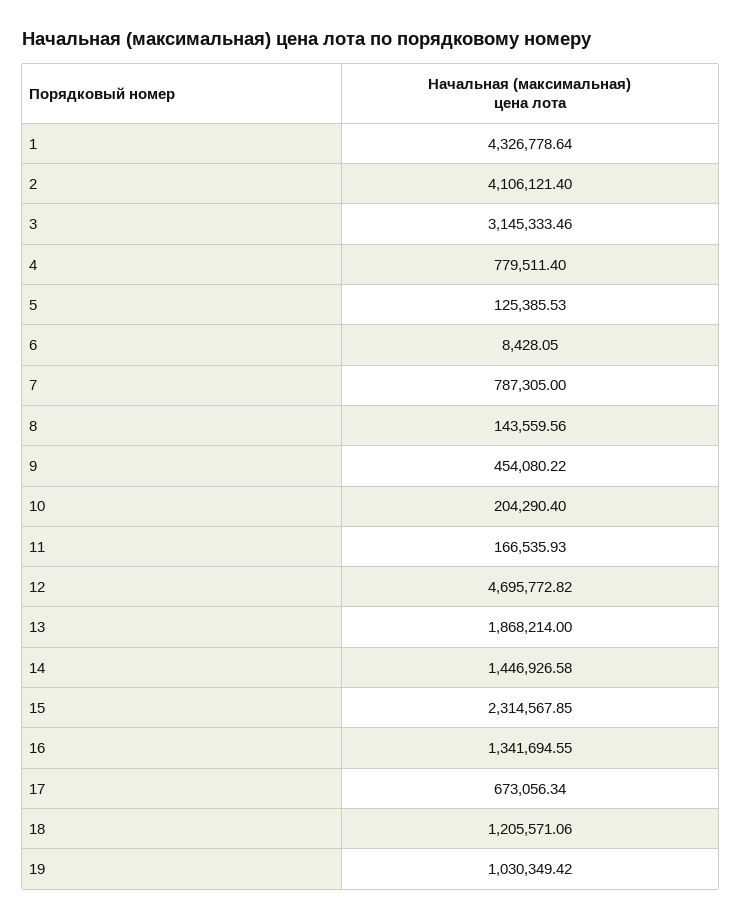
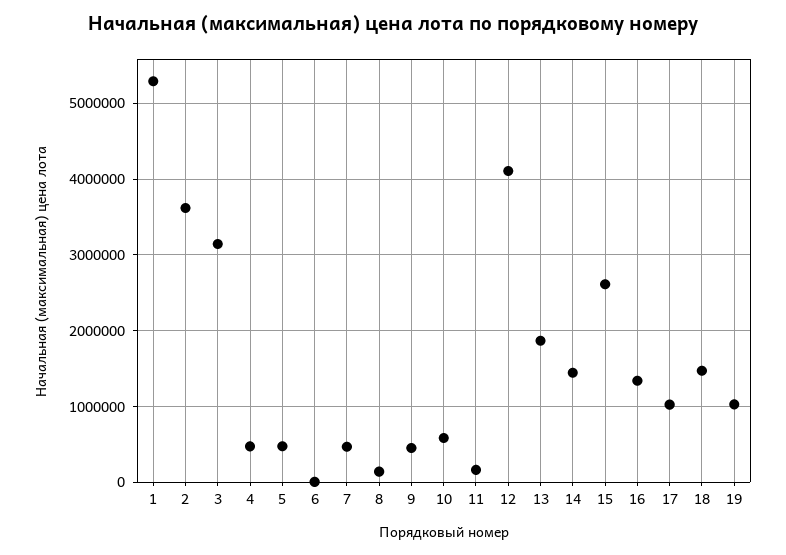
  {
-   "1": 4326778.64,
+   "1": 5300000,
-   "2": 4106121.4,
+   "2": 3600000,
    "3": 3145333.46,
-   "4": 779511.4,
+   "4": 500000,
-   "5": 125385.53,
+   "5": 500000,
    "6": 8428.05,
-   "7": 787305,
+   "7": 500000,
    "8": 143559.56,
    "9": 454080.22,
-   "10": 204290.4,
+   "10": 600000,
    "11": 166535.93,
-   "12": 4695772.82,
+   "12": 4100000,
    "13": 1868214,
    "14": 1446926.58,
-   "15": 2314567.85,
+   "15": 2600000,
    "16": 1341694.55,
-   "17": 673056.34,
+   "17": 1000000,
-   "18": 1205571.06,
+   "18": 1500000,
    "19": 1030349.42
  }

